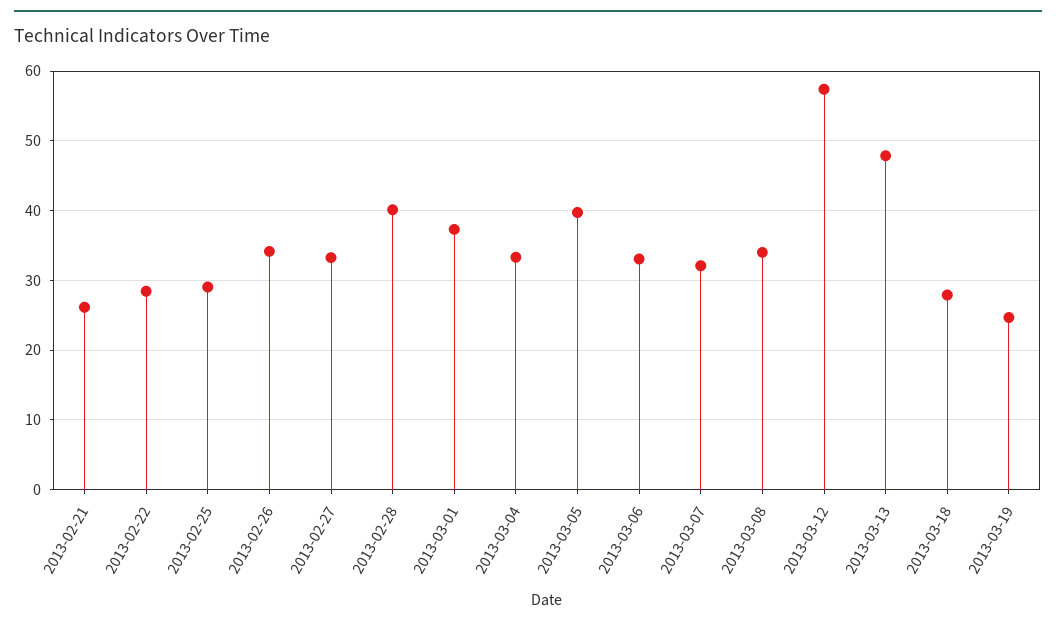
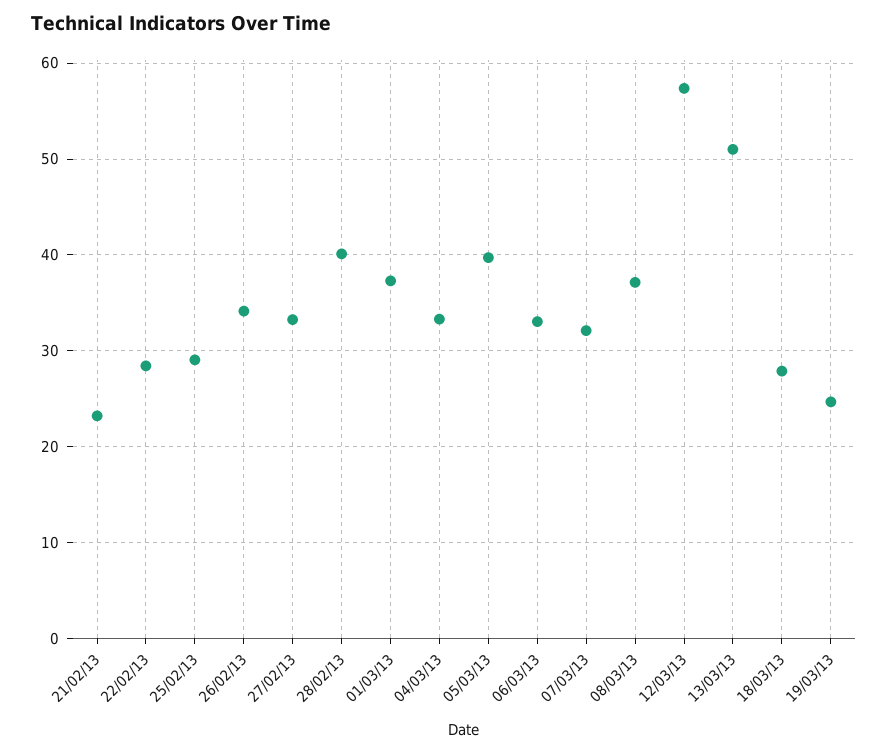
  {
-   "2013-02-21": 26,
+   "2013-02-21": 23,
    "2013-02-22": 28,
    "2013-02-25": 29,
    "2013-02-26": 34,
    "2013-02-27": 33,
    "2013-02-28": 40,
    "2013-03-01": 37,
    "2013-03-04": 33,
    "2013-03-05": 40,
    "2013-03-06": 33,
    "2013-03-07": 32,
-   "2013-03-08": 34,
+   "2013-03-08": 37,
    "2013-03-12": 57,
-   "2013-03-13": 48,
+   "2013-03-13": 51,
    "2013-03-18": 28,
    "2013-03-19": 25
  }

